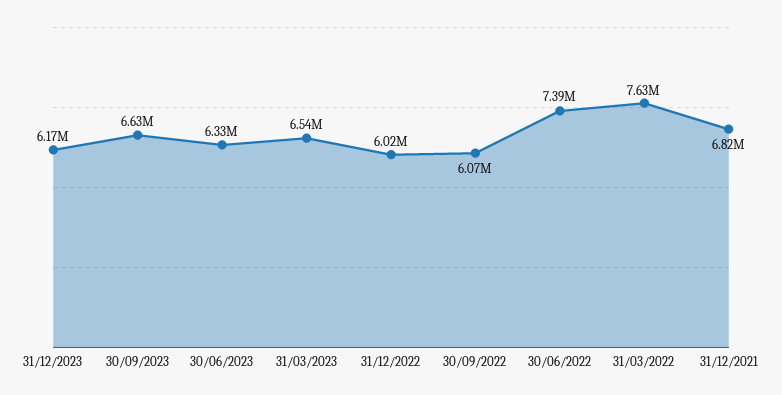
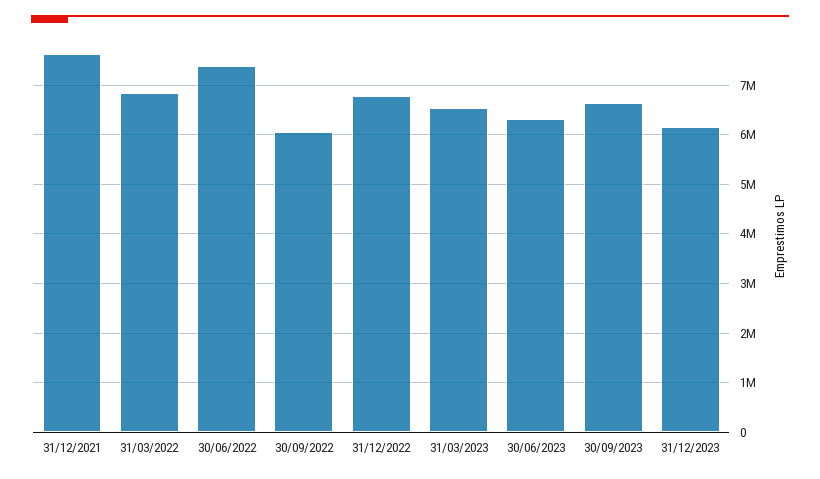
  {
    "31/12/2023": 6170000,
    "30/09/2023": 6630000,
    "30/06/2023": 6330000,
    "31/03/2023": 6540000,
-   "31/12/2022": 6020000,
+   "31/12/2022": 6800000,
    "30/09/2022": 6070000,
    "30/06/2022": 7390000,
-   "31/03/2022": 7630000,
+   "31/03/2022": 6800000,
-   "31/12/2021": 6820000
+   "31/12/2021": 7600000
  }

